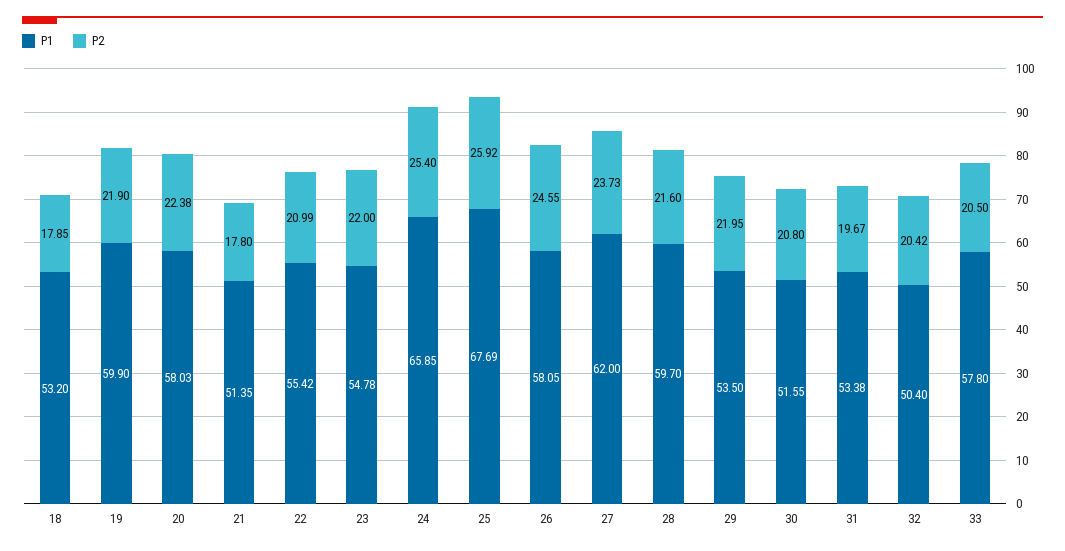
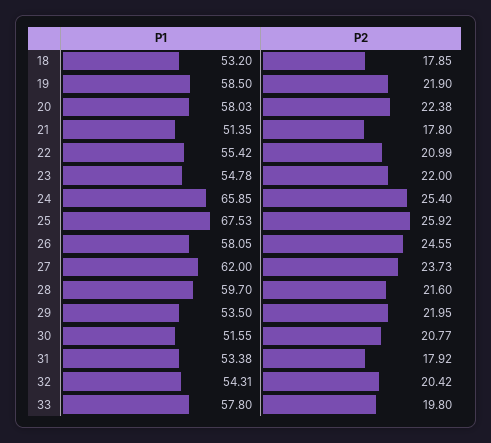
  {
    "P1": {
      "18": 53.2,
-     "19": 59.9,
+     "19": 58.5,
      "20": 58.03,
      "21": 51.35,
      "22": 55.42,
      "23": 54.78,
      "24": 65.85,
-     "25": 67.69,
+     "25": 67.53,
      "26": 58.05,
      "27": 62,
      "28": 59.7,
      "29": 53.5,
      "30": 51.55,
      "31": 53.38,
-     "32": 50.4,
+     "32": 54.31,
      "33": 57.8
    },
    "P2": {
      "18": 17.85,
      "19": 21.9,
      "20": 22.38,
      "21": 17.8,
      "22": 20.99,
      "23": 22,
      "24": 25.4,
      "25": 25.92,
      "26": 24.55,
      "27": 23.73,
      "28": 21.6,
      "29": 21.95,
-     "30": 20.8,
+     "30": 20.77,
-     "31": 19.67,
+     "31": 17.92,
      "32": 20.42,
-     "33": 20.5
+     "33": 19.8
    }
  }

